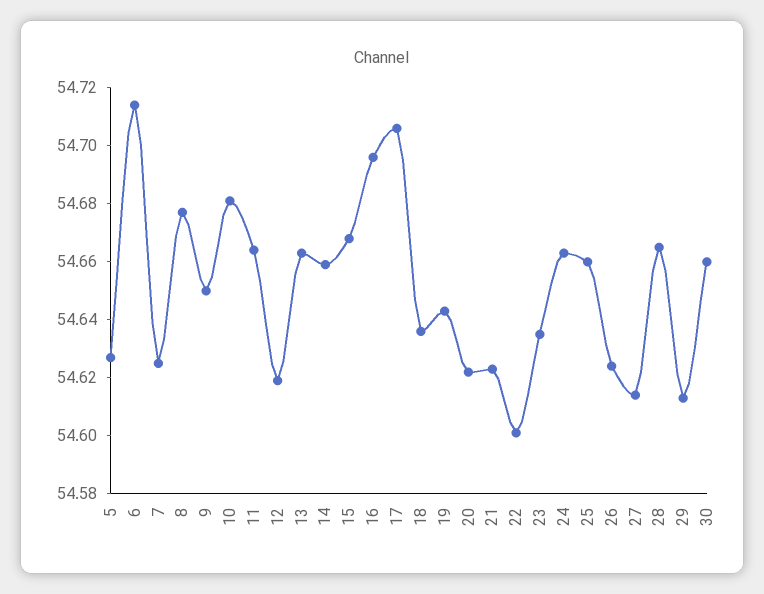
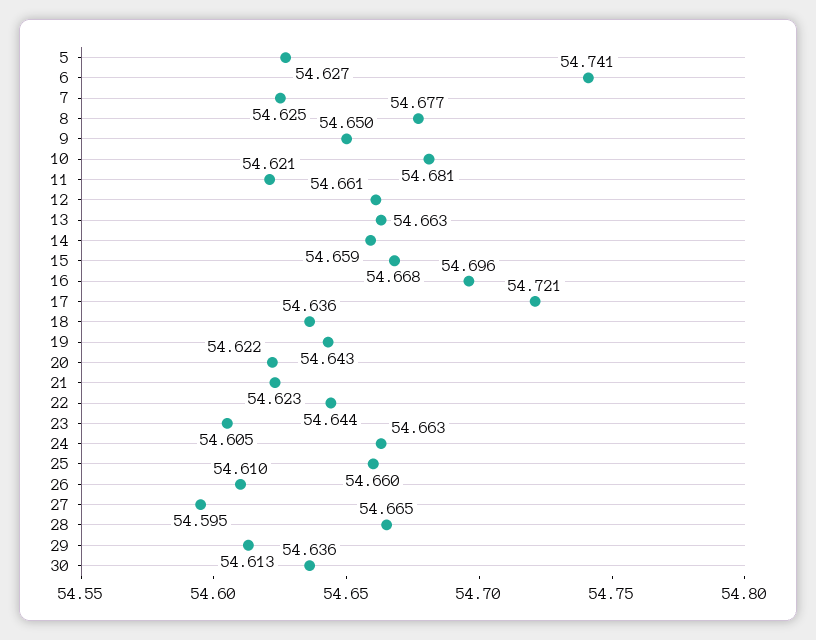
  {
    "5": 54.627,
-   "6": 54.715,
+   "6": 54.741,
    "7": 54.625,
    "8": 54.677,
    "9": 54.65,
    "10": 54.681,
-   "11": 54.665,
+   "11": 54.621,
-   "12": 54.62,
+   "12": 54.661,
    "13": 54.663,
    "14": 54.659,
    "15": 54.668,
    "16": 54.696,
-   "17": 54.705,
+   "17": 54.721,
    "18": 54.636,
    "19": 54.643,
    "20": 54.622,
    "21": 54.623,
-   "22": 54.6,
+   "22": 54.644,
-   "23": 54.635,
+   "23": 54.605,
    "24": 54.663,
    "25": 54.66,
-   "26": 54.625,
+   "26": 54.61,
-   "27": 54.615,
+   "27": 54.595,
    "28": 54.665,
    "29": 54.613,
-   "30": 54.66
+   "30": 54.636
  }

